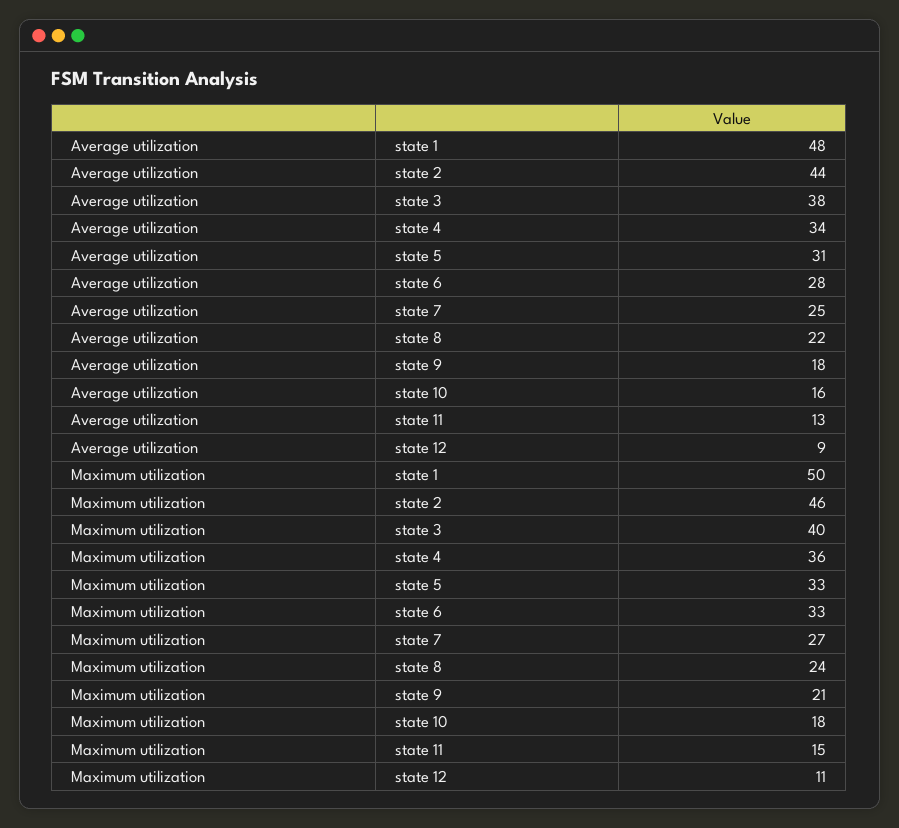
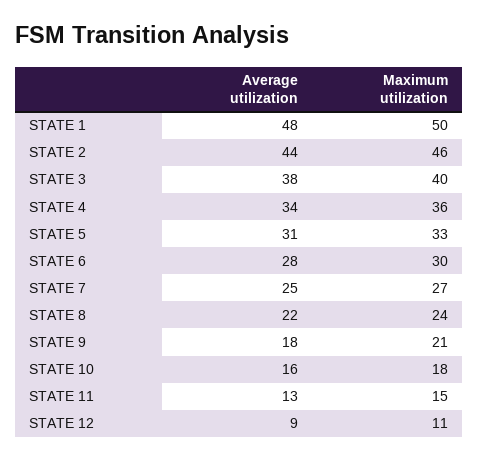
  {
    "Average utilization": {
      "state 1": 48,
      "state 2": 44,
      "state 3": 38,
      "state 4": 34,
      "state 5": 31,
      "state 6": 28,
      "state 7": 25,
      "state 8": 22,
      "state 9": 18,
      "state 10": 16,
      "state 11": 13,
      "state 12": 9
    },
    "Maximum utilization": {
      "state 1": 50,
      "state 2": 46,
      "state 3": 40,
      "state 4": 36,
      "state 5": 33,
-     "state 6": 33,
+     "state 6": 30,
      "state 7": 27,
      "state 8": 24,
      "state 9": 21,
      "state 10": 18,
      "state 11": 15,
      "state 12": 11
    }
  }

